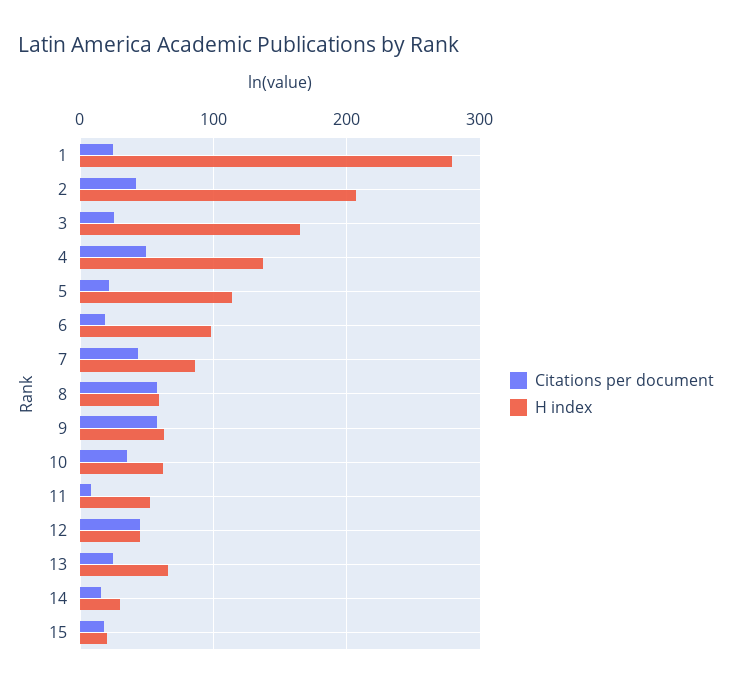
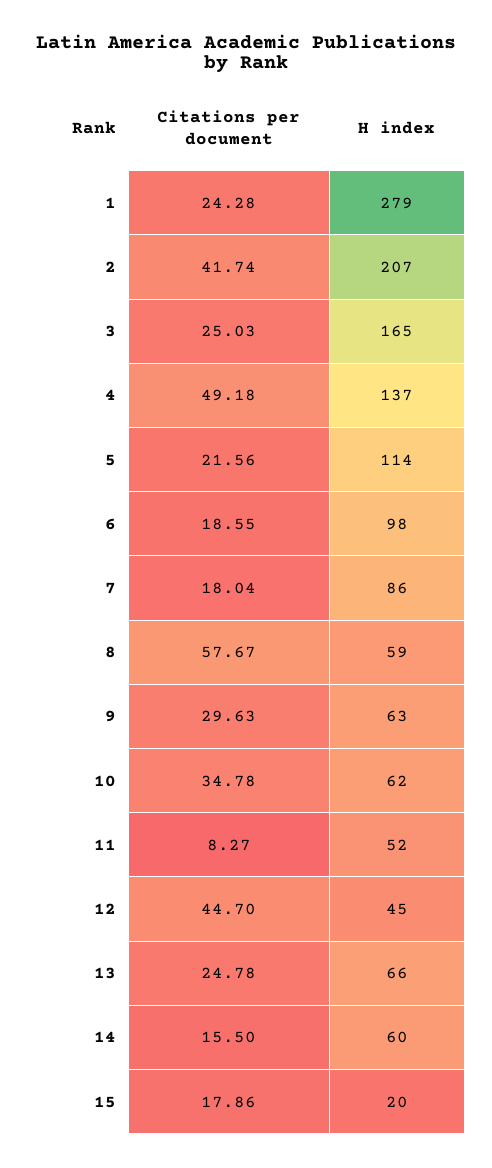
  {
    "Citations per document": {
      "1": 24.28,
      "2": 41.74,
      "3": 25.03,
      "4": 49.18,
      "5": 21.56,
      "6": 18.55,
-     "7": 40,
+     "7": 18.04,
      "8": 57.67,
-     "9": 60,
+     "9": 29.63,
      "10": 34.78,
      "11": 8.27,
      "12": 44.7,
      "13": 24.78,
      "14": 15.5,
      "15": 17.86
    },
    "H index": {
      "1": 279,
      "2": 207,
      "3": 165,
      "4": 137,
      "5": 114,
      "6": 98,
      "7": 86,
      "8": 59,
      "9": 63,
      "10": 62,
      "11": 52,
      "12": 45,
      "13": 66,
-     "14": 30,
+     "14": 60,
      "15": 20
    }
  }

